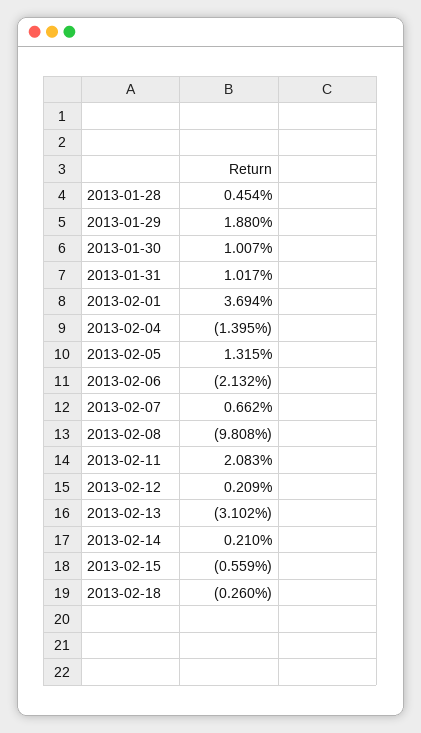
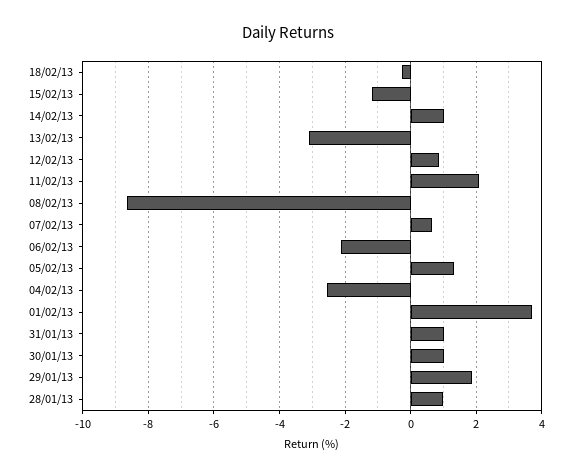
  {
-   "2013-01-28": 0.454,
+   "2013-01-28": 1,
    "2013-01-29": 1.88,
    "2013-01-30": 1.007,
    "2013-01-31": 1.017,
    "2013-02-01": 3.694,
-   "2013-02-04": -1.395,
+   "2013-02-04": -2.6,
    "2013-02-05": 1.315,
    "2013-02-06": -2.132,
    "2013-02-07": 0.662,
-   "2013-02-08": -9.808,
+   "2013-02-08": -8.6,
    "2013-02-11": 2.083,
-   "2013-02-12": 0.209,
+   "2013-02-12": 0.8,
    "2013-02-13": -3.102,
-   "2013-02-14": 0.21,
+   "2013-02-14": 1,
-   "2013-02-15": -0.559,
+   "2013-02-15": -1.2,
    "2013-02-18": -0.26
  }

